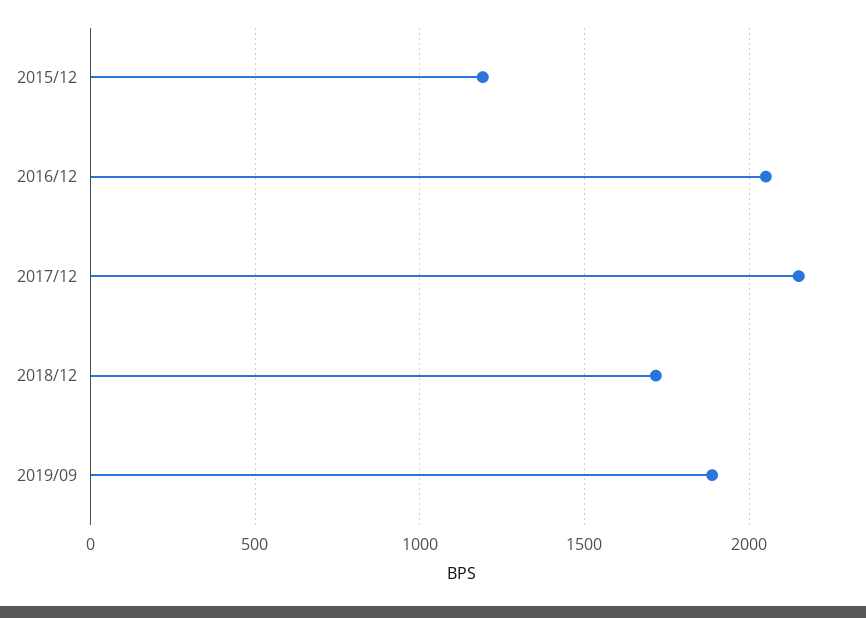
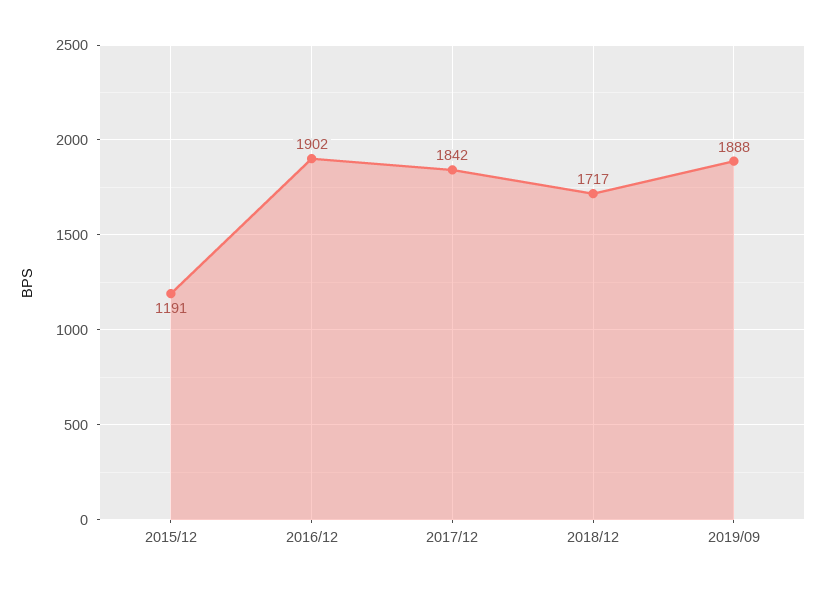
  {
    "2015/12": 1191,
-   "2016/12": 2050,
+   "2016/12": 1902,
-   "2017/12": 2150,
+   "2017/12": 1842,
    "2018/12": 1717,
    "2019/09": 1888
  }

